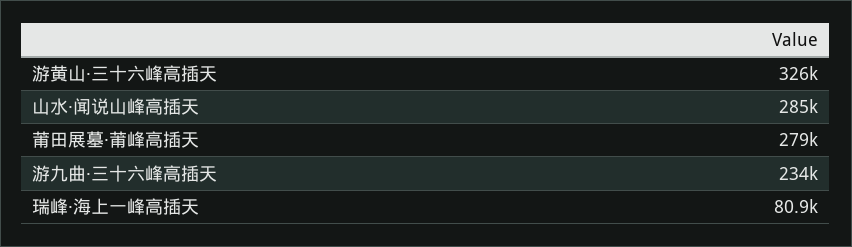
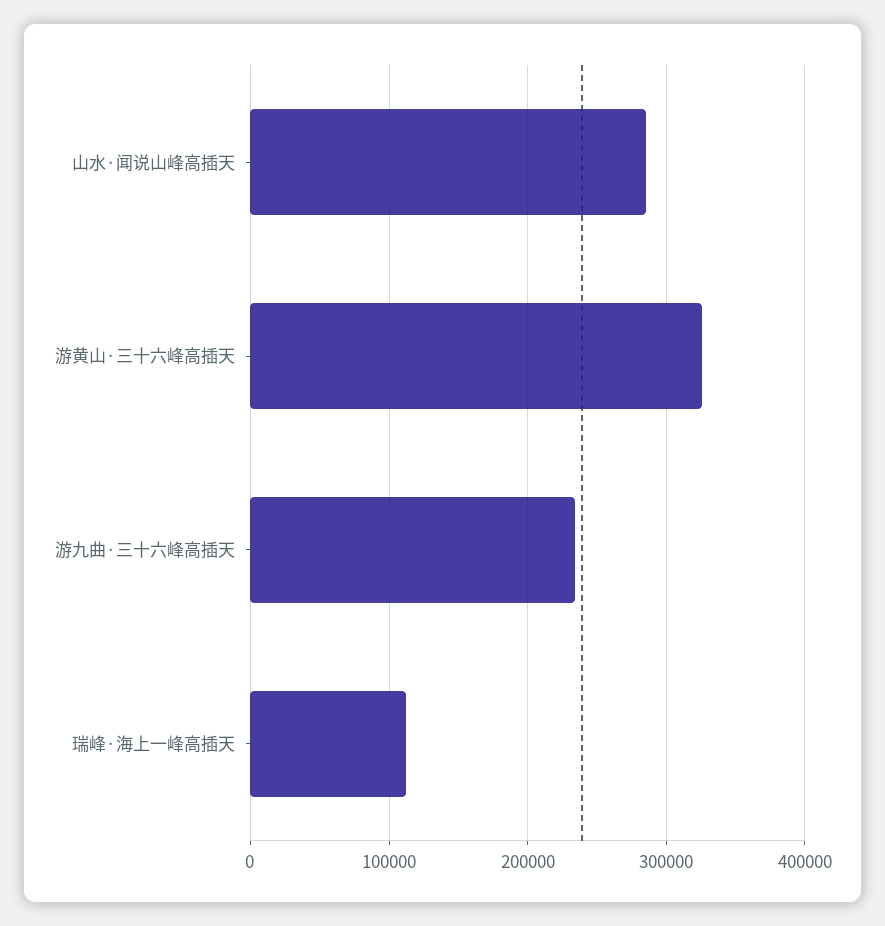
  {
    "游黄山·三十六峰高插天": 326000,
    "山水·闻说山峰高插天": 285000,
-   "莆田展墓·莆峰高插天": 279000,
    "游九曲·三十六峰高插天": 234000,
-   "瑞峰·海上一峰高插天": 80900
+   "瑞峰·海上一峰高插天": 110000
  }

